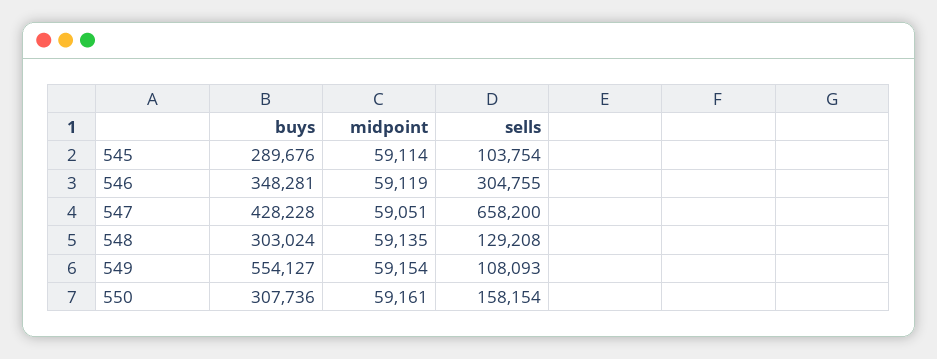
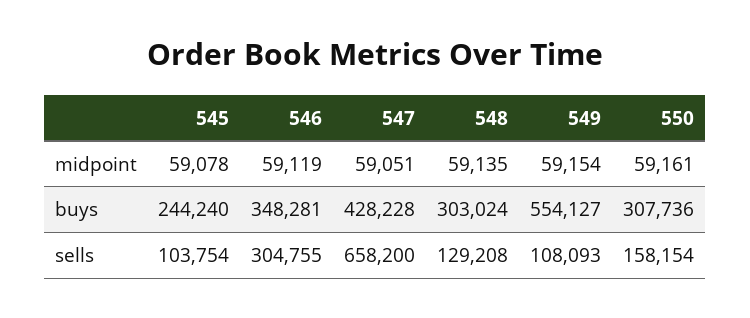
  {
    "buys": {
-     "545": 289676,
+     "545": 244240,
      "546": 348281,
      "547": 428228,
      "548": 303024,
      "549": 554127,
      "550": 307736
    },
    "midpoint": {
-     "545": 59114,
+     "545": 59078,
      "546": 59119,
      "547": 59051,
      "548": 59135,
      "549": 59154,
      "550": 59161
    },
    "sells": {
      "545": 103754,
      "546": 304755,
      "547": 658200,
      "548": 129208,
      "549": 108093,
      "550": 158154
    }
  }

